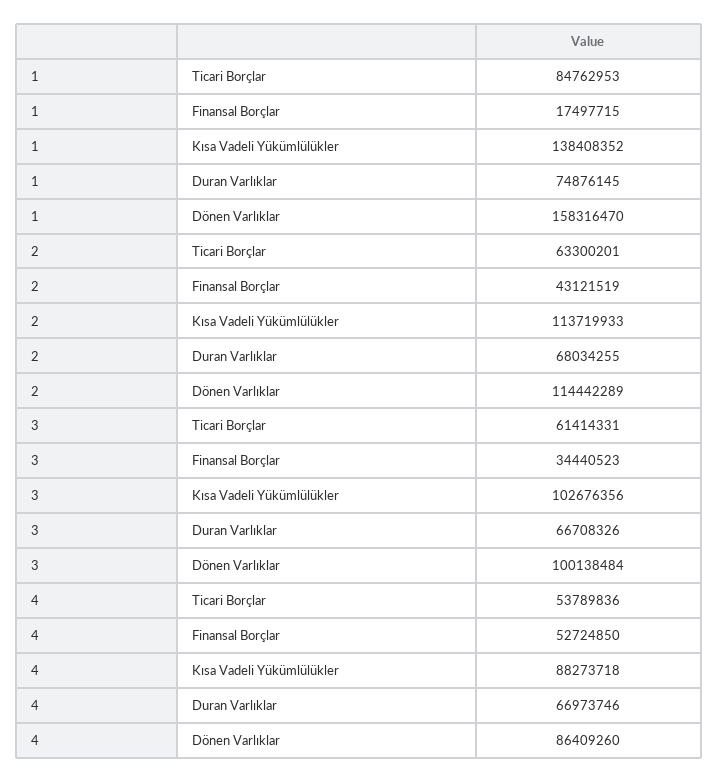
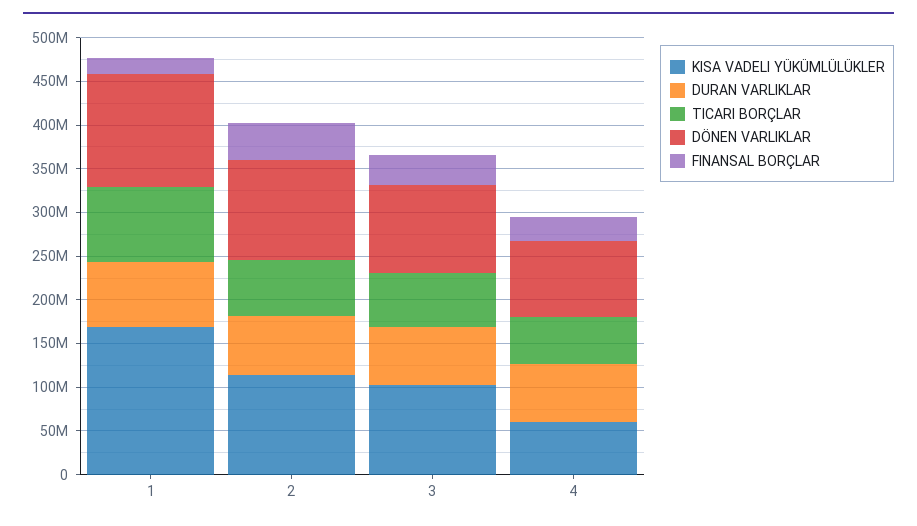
  {
    "Ticari Borçlar": {
      "1": 84762953,
      "2": 63300201,
      "3": 61414331,
      "4": 53789836
    },
    "Finansal Borçlar": {
      "1": 17497715,
      "2": 43121519,
      "3": 34440523,
-     "4": 52724850
+     "4": 30000000
    },
    "Kısa Vadeli Yükümlülükler": {
-     "1": 138408352,
+     "1": 170000000,
      "2": 113719933,
      "3": 102676356,
-     "4": 88273718
+     "4": 60000000
    },
    "Duran Varlıklar": {
      "1": 74876145,
      "2": 68034255,
      "3": 66708326,
      "4": 66973746
    },
    "Dönen Varlıklar": {
-     "1": 158316470,
+     "1": 130000000,
      "2": 114442289,
      "3": 100138484,
      "4": 86409260
    }
  }

